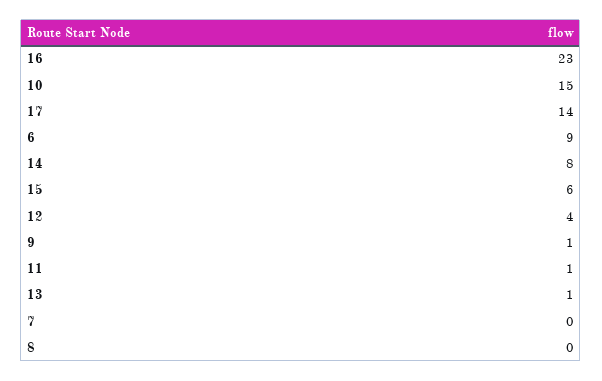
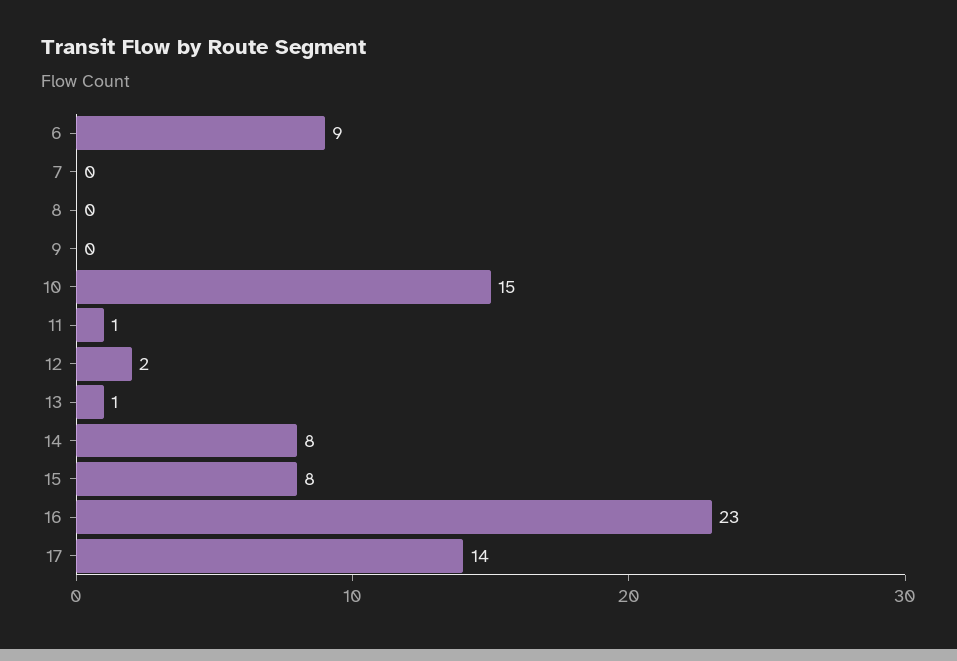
  {
    "16": 23,
    "10": 15,
    "17": 14,
    "6": 9,
    "14": 8,
-   "15": 6,
+   "15": 8,
-   "12": 4,
+   "12": 2,
-   "9": 1,
+   "9": 0,
    "11": 1,
    "13": 1,
    "7": 0,
    "8": 0
  }

